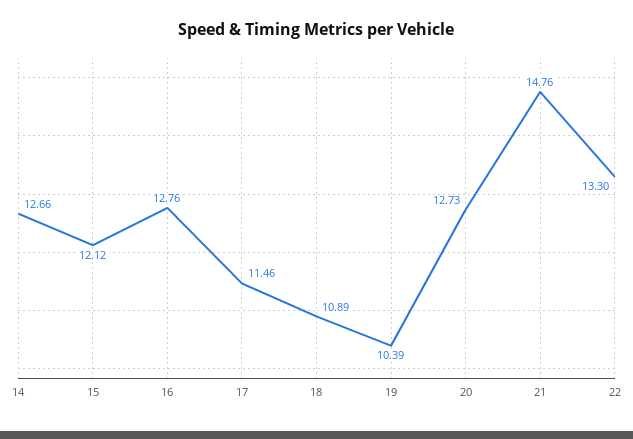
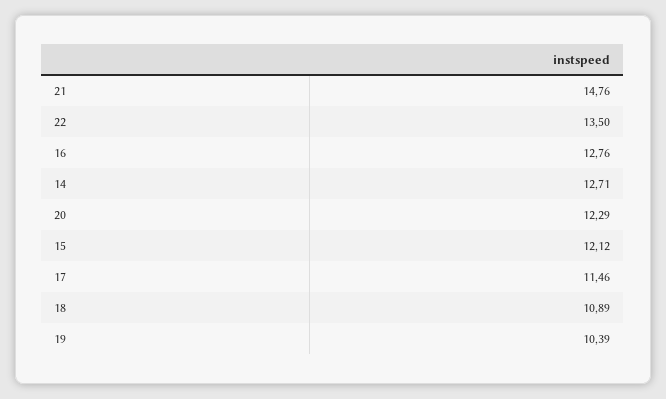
  {
-   "14": 12.66,
+   "14": 12.71,
    "15": 12.12,
    "16": 12.76,
    "17": 11.46,
    "18": 10.89,
    "19": 10.39,
-   "20": 12.73,
+   "20": 12.29,
    "21": 14.76,
-   "22": 13.3
+   "22": 13.5
  }

